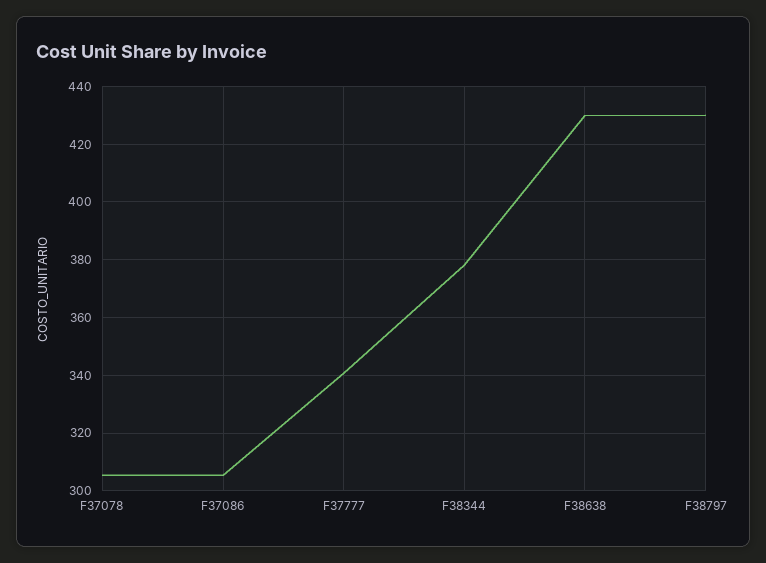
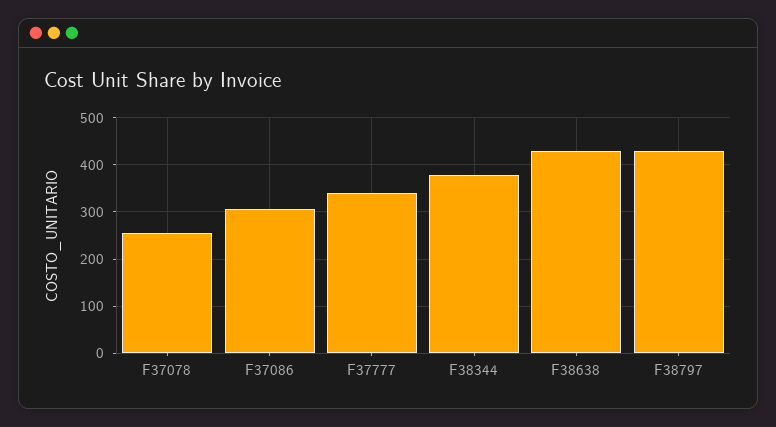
  {
-   "F37078": 305,
+   "F37078": 260,
    "F37086": 305,
    "F37777": 340,
    "F38344": 377.5,
    "F38638": 430,
    "F38797": 430
  }

